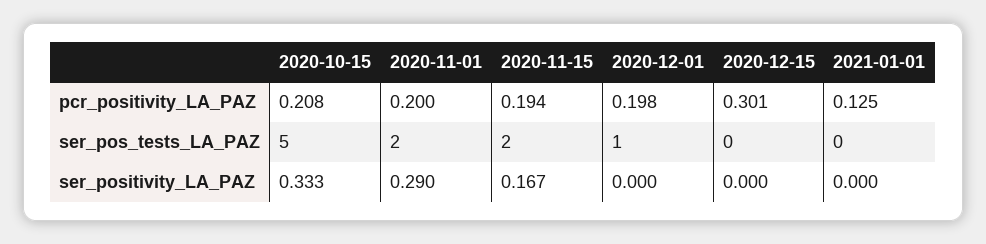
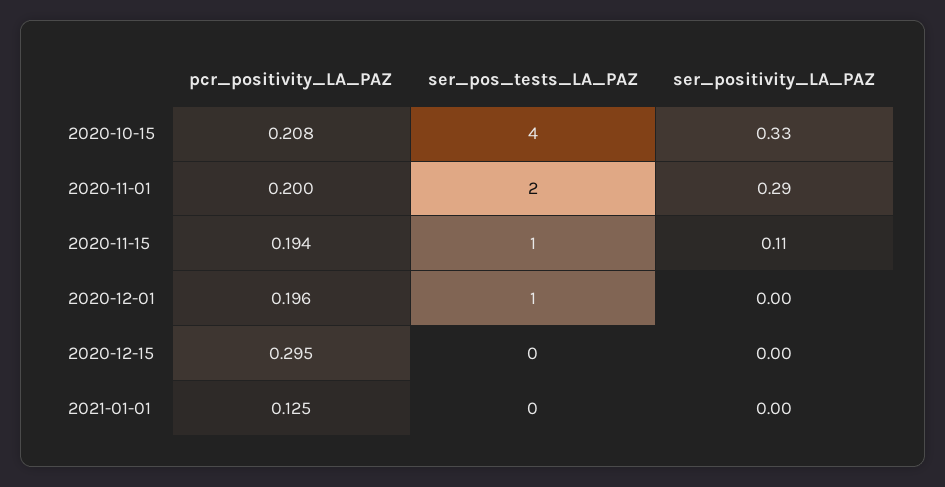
  {
    "2020-10-15": {
      "pcr_positivity_LA_PAZ": 0.208,
-     "ser_pos_tests_LA_PAZ": 5,
+     "ser_pos_tests_LA_PAZ": 4,
      "ser_positivity_LA_PAZ": 0.333
    },
    "2020-11-01": {
      "pcr_positivity_LA_PAZ": 0.2,
      "ser_pos_tests_LA_PAZ": 2,
      "ser_positivity_LA_PAZ": 0.29
    },
    "2020-11-15": {
      "pcr_positivity_LA_PAZ": 0.194,
-     "ser_pos_tests_LA_PAZ": 2,
+     "ser_pos_tests_LA_PAZ": 1,
-     "ser_positivity_LA_PAZ": 0.167
+     "ser_positivity_LA_PAZ": 0.11
    },
    "2020-12-01": {
-     "pcr_positivity_LA_PAZ": 0.198,
+     "pcr_positivity_LA_PAZ": 0.196,
      "ser_pos_tests_LA_PAZ": 1,
      "ser_positivity_LA_PAZ": 0
    },
    "2020-12-15": {
-     "pcr_positivity_LA_PAZ": 0.301,
+     "pcr_positivity_LA_PAZ": 0.295,
      "ser_pos_tests_LA_PAZ": 0,
      "ser_positivity_LA_PAZ": 0
    },
    "2021-01-01": {
      "pcr_positivity_LA_PAZ": 0.125,
      "ser_pos_tests_LA_PAZ": 0,
      "ser_positivity_LA_PAZ": 0
    }
  }

